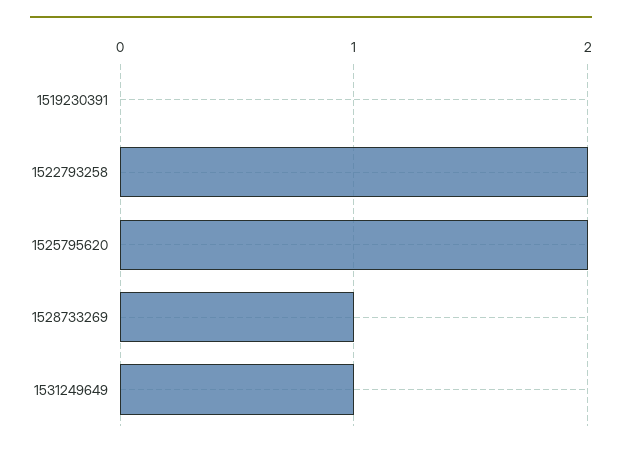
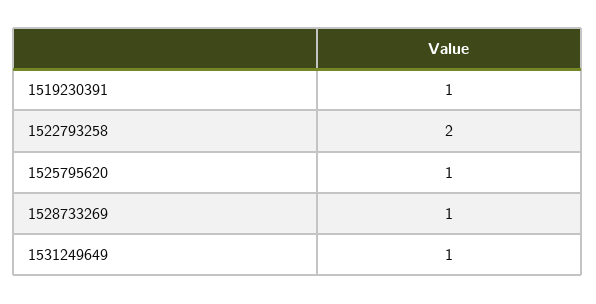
  {
-   "1519230391": 0,
+   "1519230391": 1,
    "1522793258": 2,
-   "1525795620": 2,
+   "1525795620": 1,
    "1528733269": 1,
    "1531249649": 1
  }

